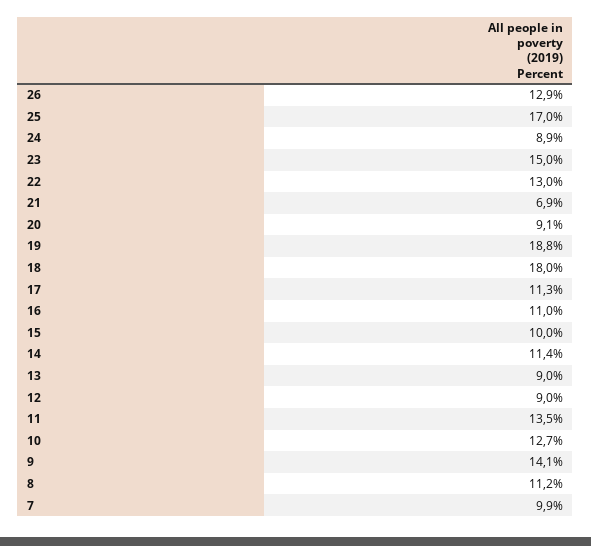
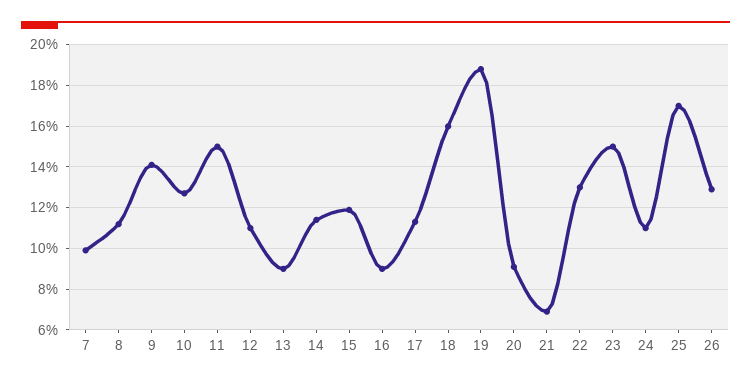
  {
    "26": 12.9,
    "25": 17,
-   "24": 8.9,
+   "24": 11,
    "23": 15,
    "22": 13,
    "21": 6.9,
    "20": 9.1,
    "19": 18.8,
-   "18": 18,
+   "18": 16,
    "17": 11.3,
-   "16": 11,
+   "16": 9,
-   "15": 10,
+   "15": 12,
    "14": 11.4,
    "13": 9,
-   "12": 9,
+   "12": 11,
-   "11": 13.5,
+   "11": 15,
    "10": 12.7,
    "9": 14.1,
    "8": 11.2,
    "7": 9.9
  }

